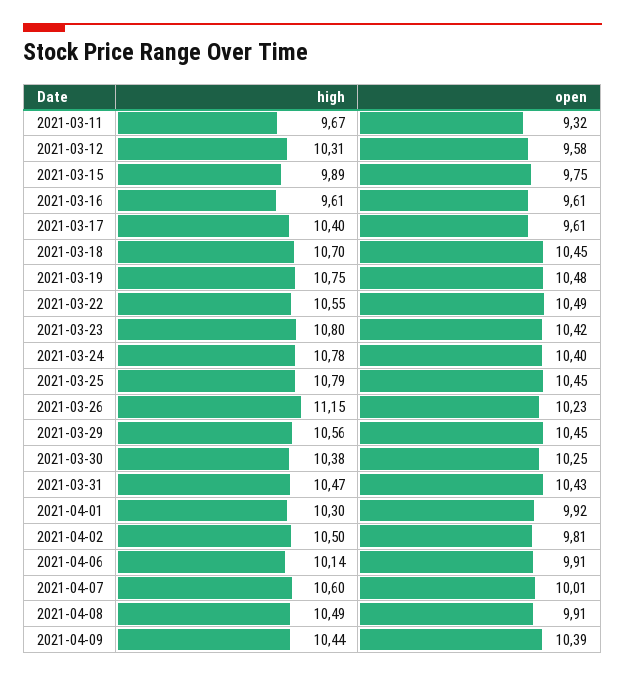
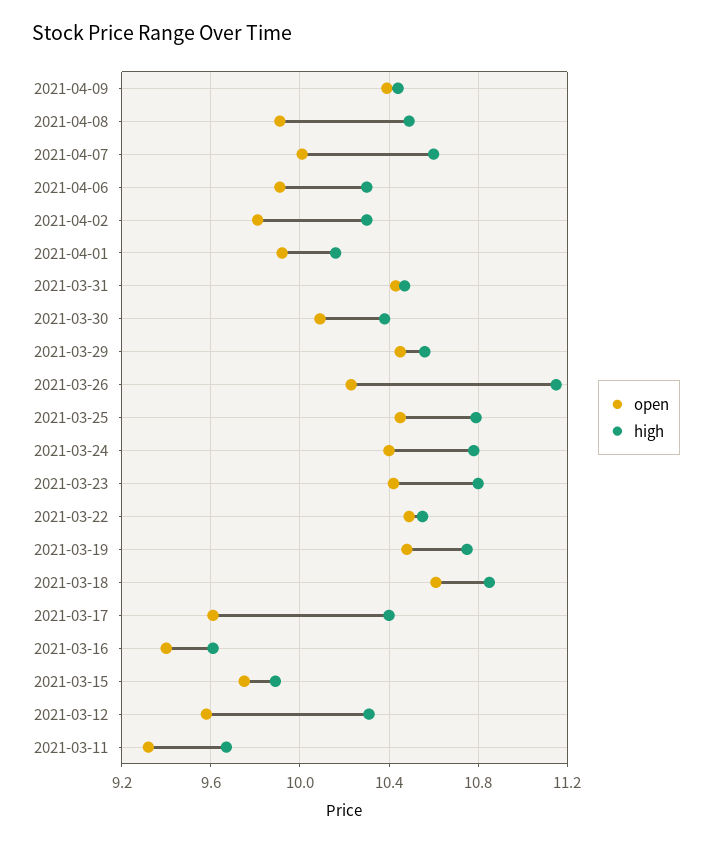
  {
    "high": {
      "2021-03-11": 9.67,
      "2021-03-12": 10.31,
      "2021-03-15": 9.89,
      "2021-03-16": 9.61,
      "2021-03-17": 10.4,
-     "2021-03-18": 10.7,
+     "2021-03-18": 10.85,
      "2021-03-19": 10.75,
      "2021-03-22": 10.55,
      "2021-03-23": 10.8,
      "2021-03-24": 10.78,
      "2021-03-25": 10.79,
      "2021-03-26": 11.15,
      "2021-03-29": 10.56,
      "2021-03-30": 10.38,
      "2021-03-31": 10.47,
-     "2021-04-01": 10.3,
+     "2021-04-01": 10.15,
-     "2021-04-02": 10.5,
+     "2021-04-02": 10.3,
-     "2021-04-06": 10.14,
+     "2021-04-06": 10.3,
      "2021-04-07": 10.6,
      "2021-04-08": 10.49,
      "2021-04-09": 10.44
    },
    "open": {
      "2021-03-11": 9.32,
      "2021-03-12": 9.58,
      "2021-03-15": 9.75,
-     "2021-03-16": 9.61,
+     "2021-03-16": 9.4,
      "2021-03-17": 9.61,
-     "2021-03-18": 10.45,
+     "2021-03-18": 10.6,
      "2021-03-19": 10.48,
      "2021-03-22": 10.49,
      "2021-03-23": 10.42,
      "2021-03-24": 10.4,
      "2021-03-25": 10.45,
      "2021-03-26": 10.23,
      "2021-03-29": 10.45,
-     "2021-03-30": 10.25,
+     "2021-03-30": 10.1,
      "2021-03-31": 10.43,
      "2021-04-01": 9.92,
      "2021-04-02": 9.81,
      "2021-04-06": 9.91,
      "2021-04-07": 10.01,
      "2021-04-08": 9.91,
      "2021-04-09": 10.39
    }
  }

